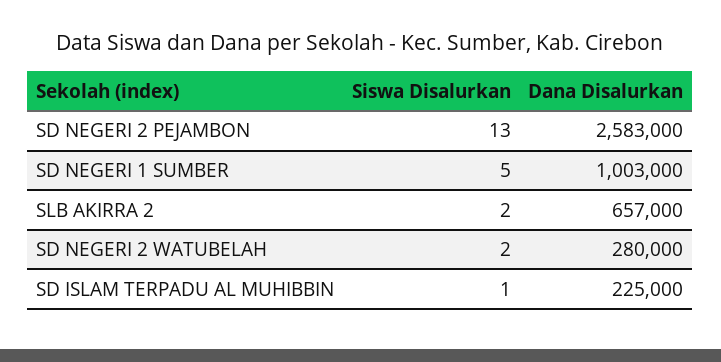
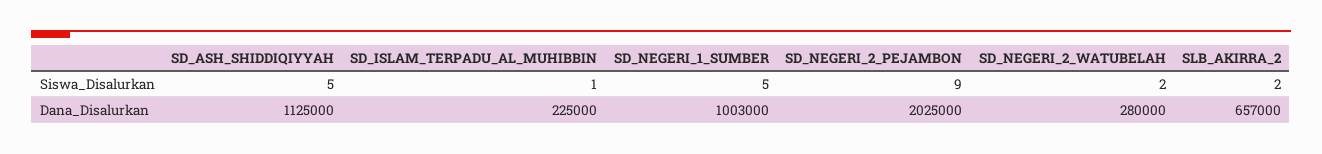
  {
    "Siswa Disalurkan": {
-     "SD NEGERI 2 PEJAMBON": 13,
+     "SD NEGERI 2 PEJAMBON": 9,
      "SD NEGERI 1 SUMBER": 5,
      "SLB AKIRRA 2": 2,
      "SD NEGERI 2 WATUBELAH": 2,
-     "SD ISLAM TERPADU AL MUHIBBIN": 1
+     "SD ISLAM TERPADU AL MUHIBBIN": 1,
+     "SD_ASH_SHIDDIQIYYAH": 5
    },
    "Dana Disalurkan": {
-     "SD NEGERI 2 PEJAMBON": 2583000,
+     "SD NEGERI 2 PEJAMBON": 2025000,
      "SD NEGERI 1 SUMBER": 1003000,
      "SLB AKIRRA 2": 657000,
      "SD NEGERI 2 WATUBELAH": 280000,
-     "SD ISLAM TERPADU AL MUHIBBIN": 225000
+     "SD ISLAM TERPADU AL MUHIBBIN": 225000,
+     "SD_ASH_SHIDDIQIYYAH": 1125000
    }
  }

